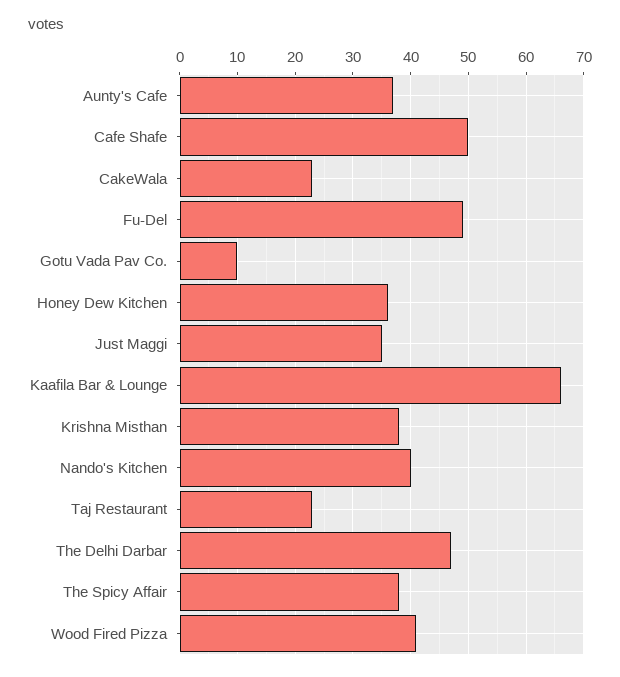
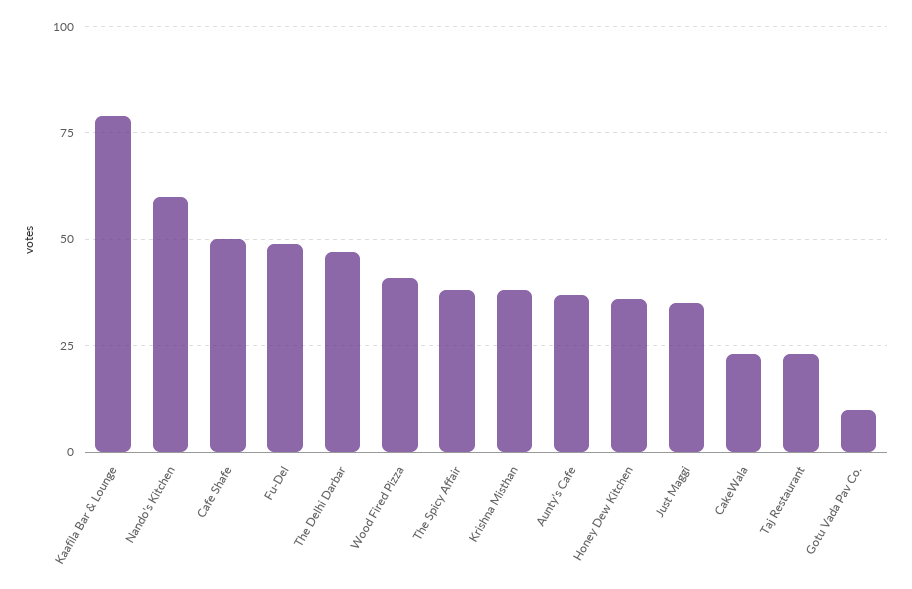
  {
    "Aunty's Cafe": 35,
    "Cafe Shafe": 50,
    "CakeWala": 25,
    "Fu-Del": 50,
    "Gotu Vada Pav Co.": 10,
    "Honey Dew Kitchen": 35,
    "Just Maggi": 35,
-   "Kaafila Bar & Lounge": 65,
+   "Kaafila Bar & Lounge": 80,
    "Krishna Misthan": 40,
-   "Nando's Kitchen": 40,
+   "Nando's Kitchen": 60,
    "Taj Restaurant": 25,
    "The Delhi Darbar": 45,
    "The Spicy Affair": 40,
    "Wood Fired Pizza": 40
  }

